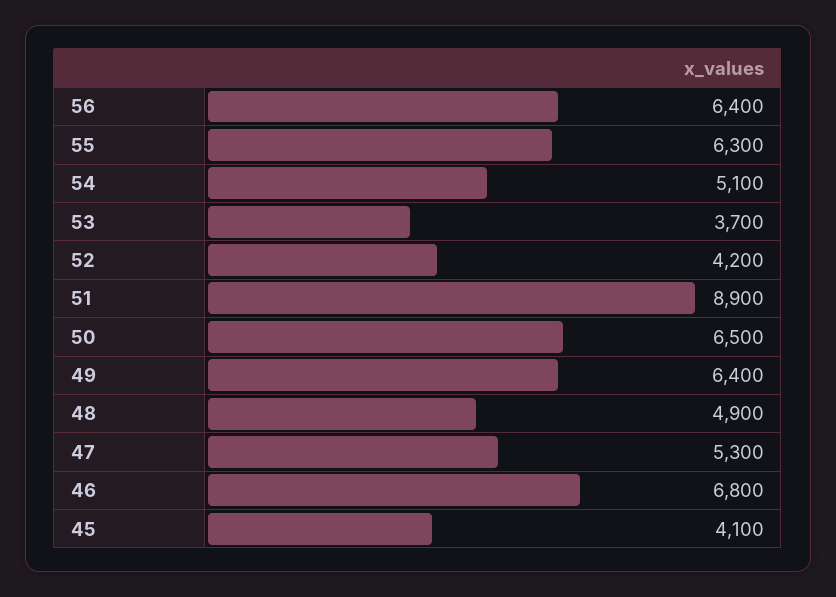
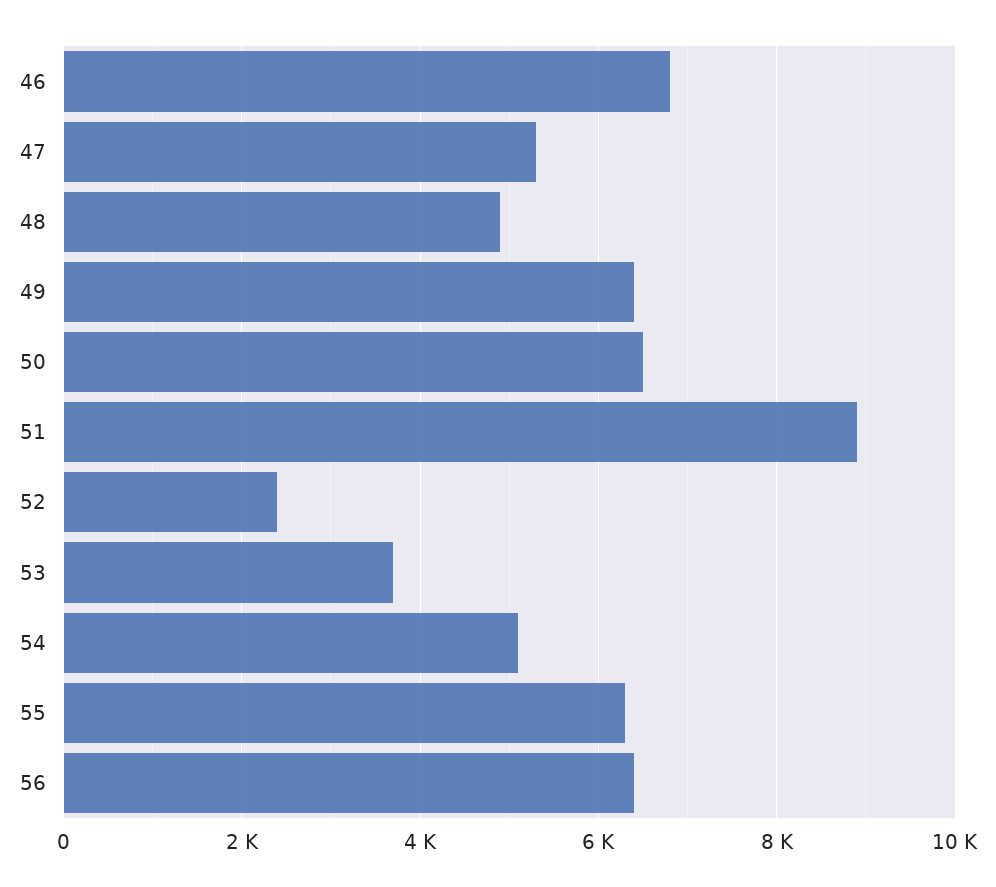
  {
    "56": 6400,
    "55": 6300,
    "54": 5100,
    "53": 3700,
-   "52": 4200,
+   "52": 2400,
    "51": 8900,
    "50": 6500,
    "49": 6400,
    "48": 4900,
    "47": 5300,
-   "46": 6800,
+   "46": 6800
-   "45": 4100
  }

